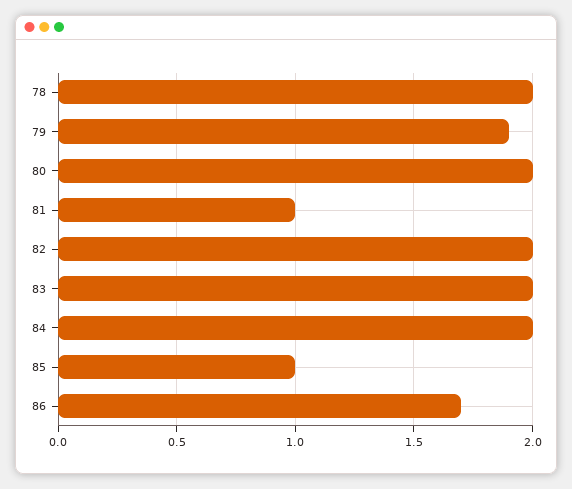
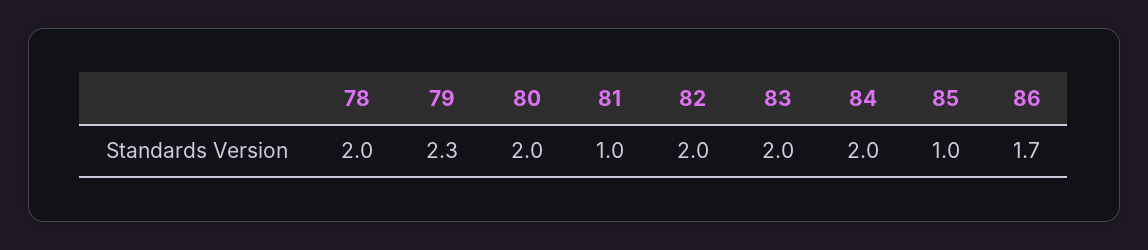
  {
    "78": 2,
-   "79": 1.9,
+   "79": 2.3,
    "80": 2,
    "81": 1,
    "82": 2,
    "83": 2,
    "84": 2,
    "85": 1,
    "86": 1.7
  }

